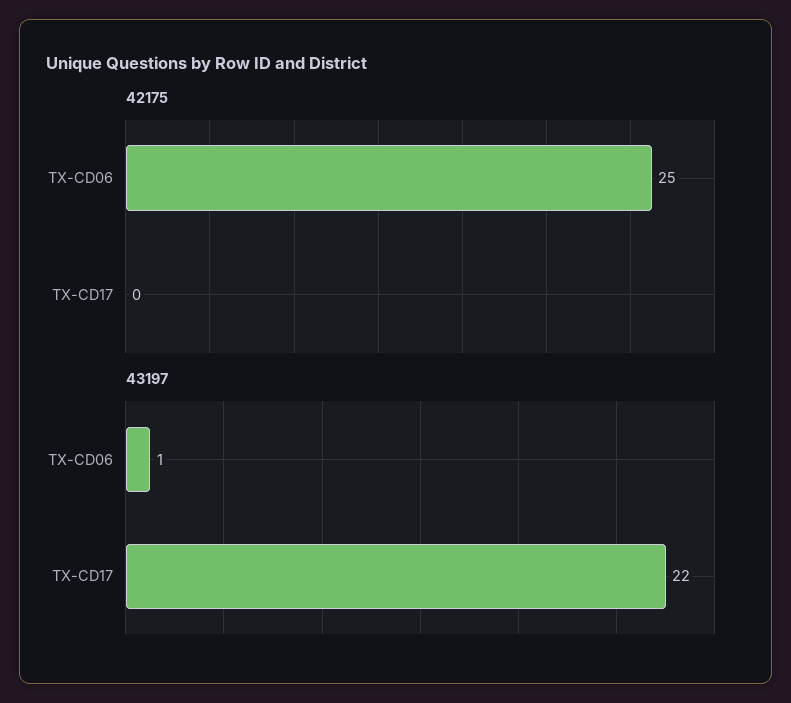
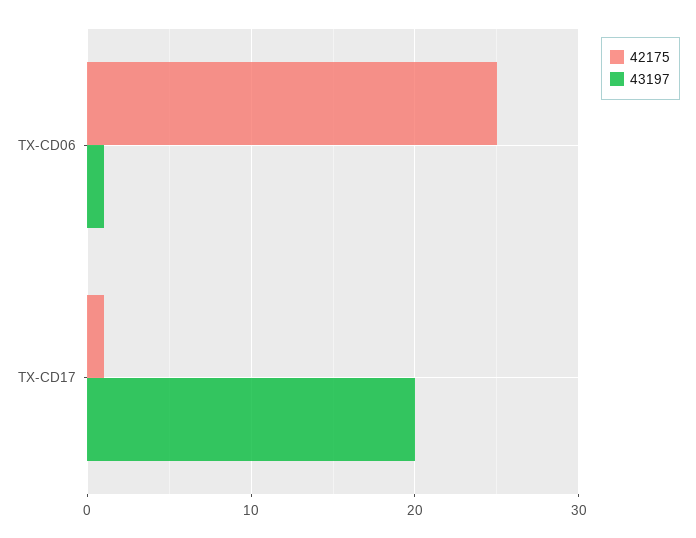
  {
    "42175": {
      "TX-CD06": 25,
-     "TX-CD17": 0
+     "TX-CD17": 1
    },
    "43197": {
      "TX-CD06": 1,
-     "TX-CD17": 22
+     "TX-CD17": 20
    }
  }

